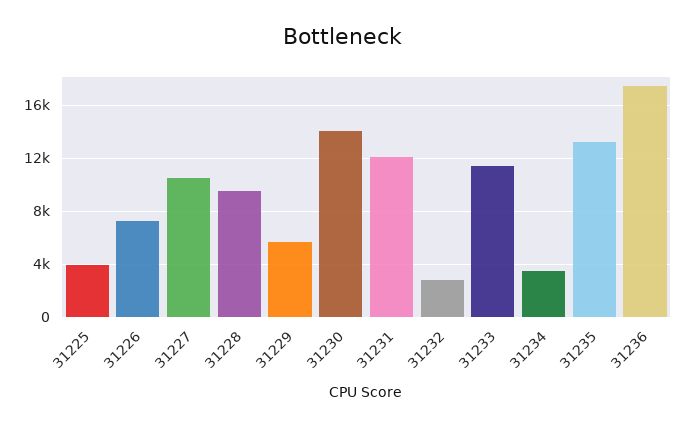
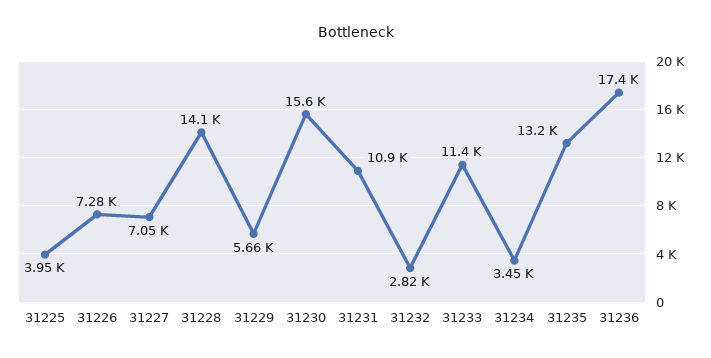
  {
    "31225": 3950,
    "31226": 7280,
-   "31227": 10500,
+   "31227": 7050,
-   "31228": 9500,
+   "31228": 14100,
    "31229": 5660,
-   "31230": 14000,
+   "31230": 15600,
-   "31231": 12000,
+   "31231": 10900,
    "31232": 2820,
    "31233": 11400,
    "31234": 3450,
    "31235": 13200,
    "31236": 17400
  }

